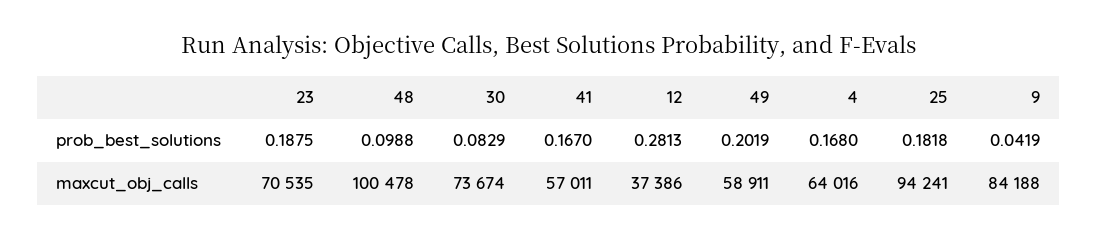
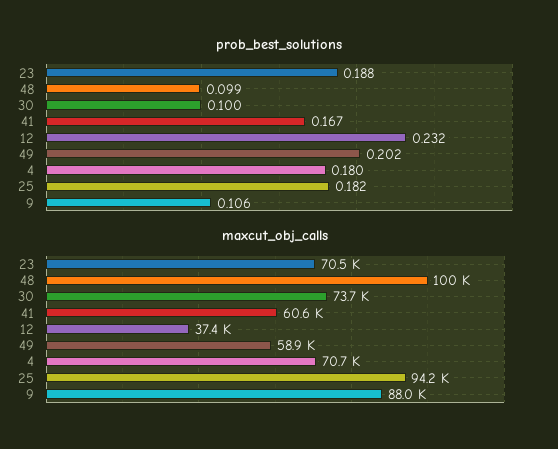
  {
    "prob_best_solutions": {
      "23": 0.1875,
      "48": 0.0988,
-     "30": 0.0829,
+     "30": 0.1,
      "41": 0.167,
-     "12": 0.2813,
+     "12": 0.232,
      "49": 0.2019,
-     "4": 0.168,
+     "4": 0.18,
      "25": 0.1818,
-     "9": 0.0419
+     "9": 0.106
    },
    "maxcut_obj_calls": {
      "23": 70535,
      "48": 100478,
      "30": 73674,
-     "41": 57011,
+     "41": 60600,
      "12": 37386,
      "49": 58911,
-     "4": 64016,
+     "4": 70700,
      "25": 94241,
-     "9": 84188
+     "9": 88000
    }
  }

